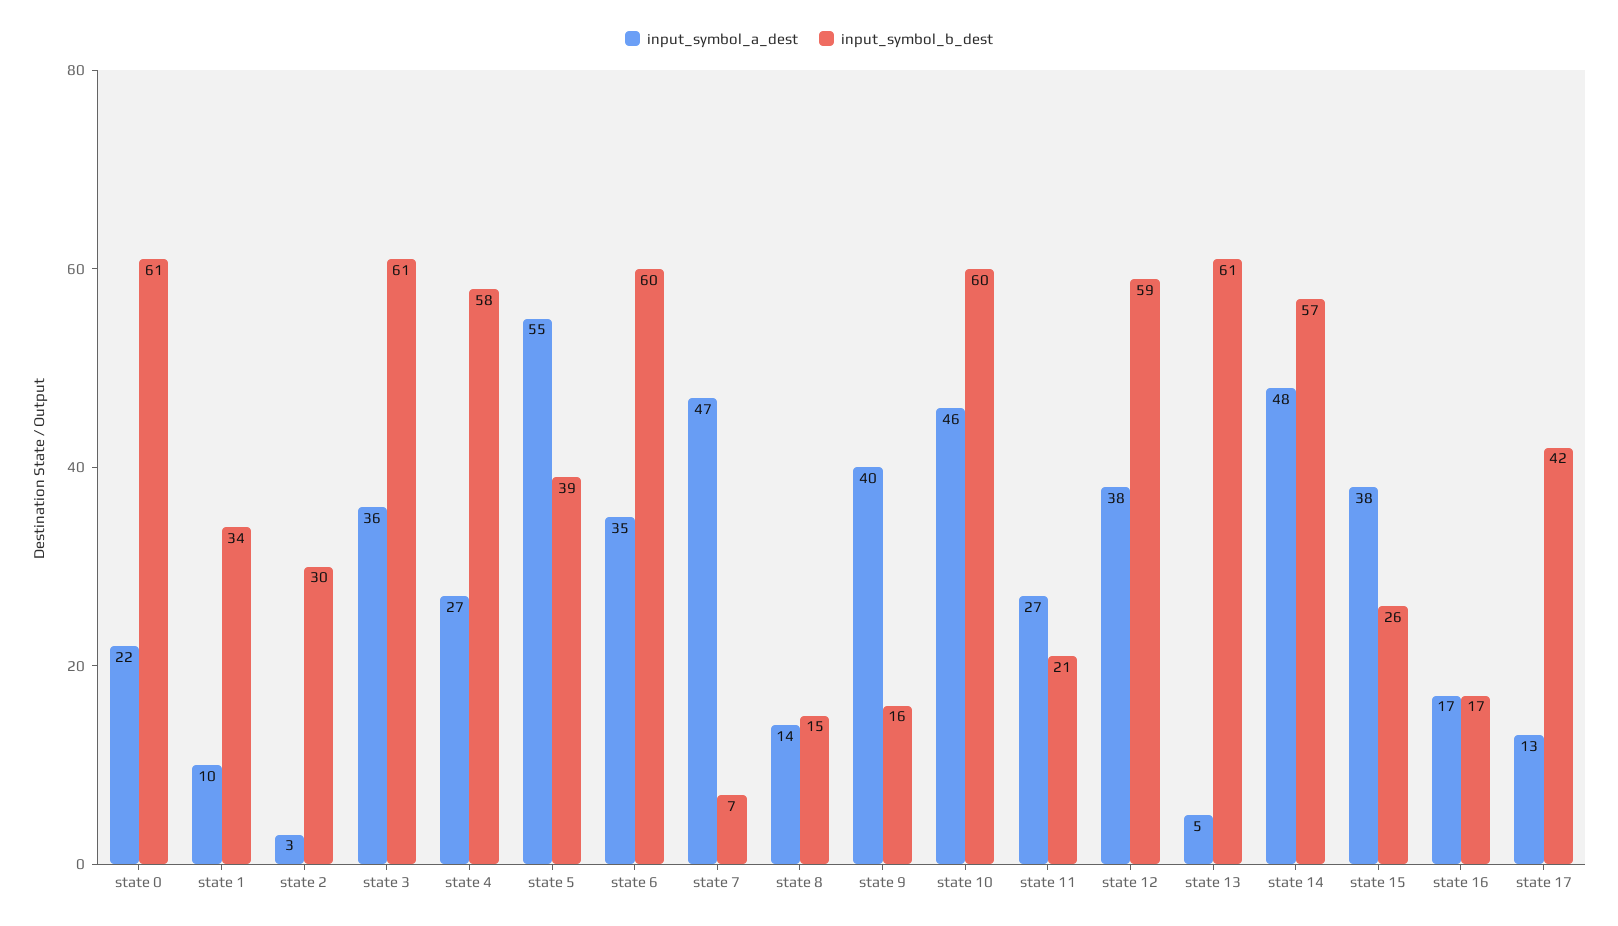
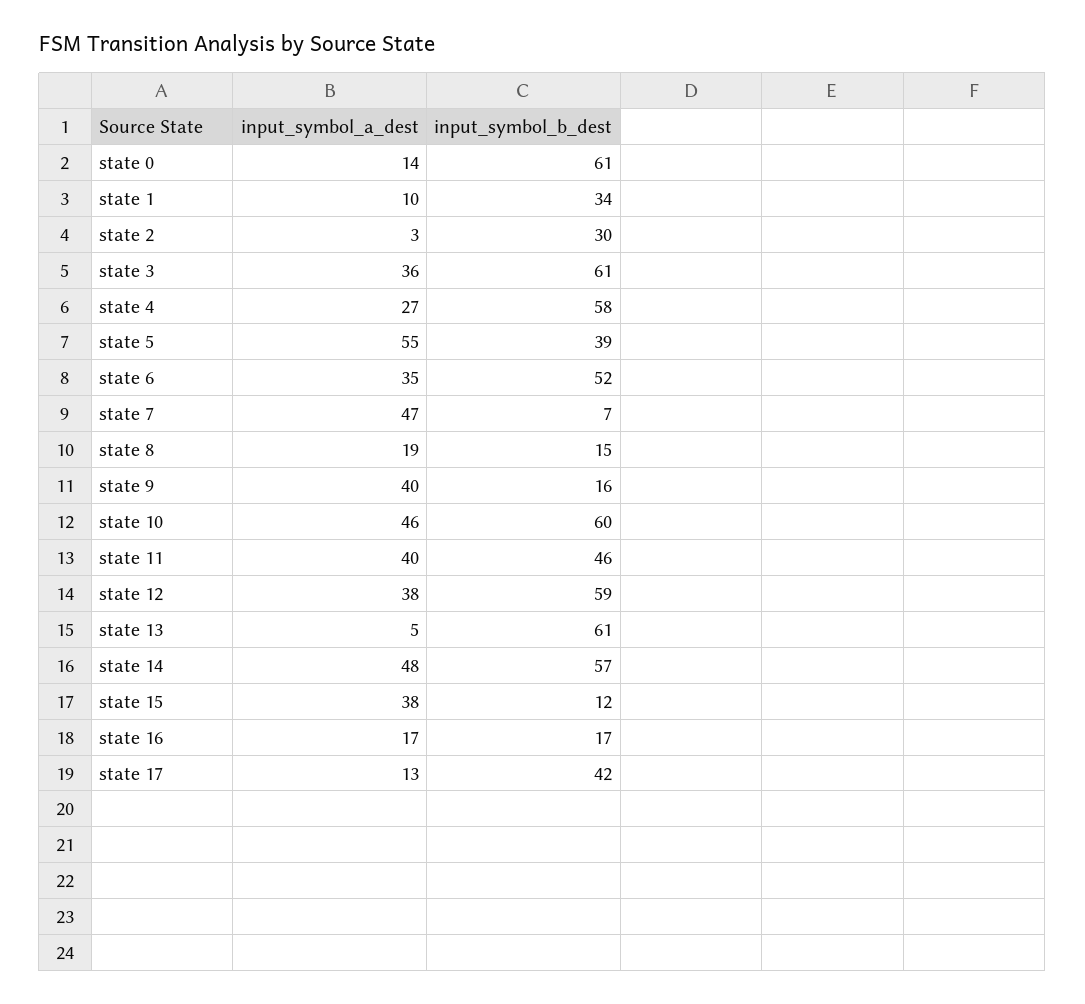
  {
    "input_symbol_a_dest": {
-     "state 0": 22,
+     "state 0": 14,
      "state 1": 10,
      "state 2": 3,
      "state 3": 36,
      "state 4": 27,
      "state 5": 55,
      "state 6": 35,
      "state 7": 47,
-     "state 8": 14,
+     "state 8": 19,
      "state 9": 40,
      "state 10": 46,
-     "state 11": 27,
+     "state 11": 40,
      "state 12": 38,
      "state 13": 5,
      "state 14": 48,
      "state 15": 38,
      "state 16": 17,
      "state 17": 13
    },
    "input_symbol_b_dest": {
      "state 0": 61,
      "state 1": 34,
      "state 2": 30,
      "state 3": 61,
      "state 4": 58,
      "state 5": 39,
-     "state 6": 60,
+     "state 6": 52,
      "state 7": 7,
      "state 8": 15,
      "state 9": 16,
      "state 10": 60,
-     "state 11": 21,
+     "state 11": 46,
      "state 12": 59,
      "state 13": 61,
      "state 14": 57,
-     "state 15": 26,
+     "state 15": 12,
      "state 16": 17,
      "state 17": 42
    }
  }

